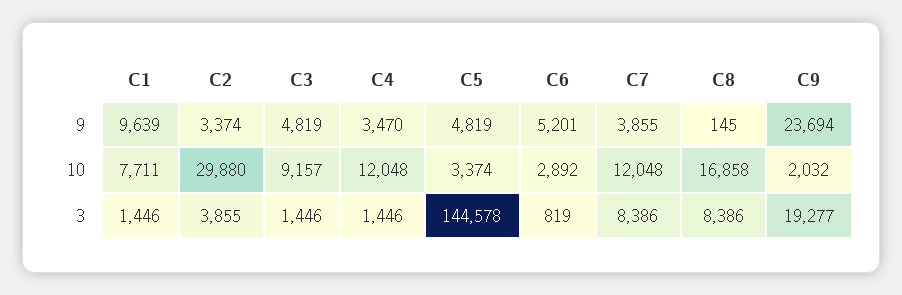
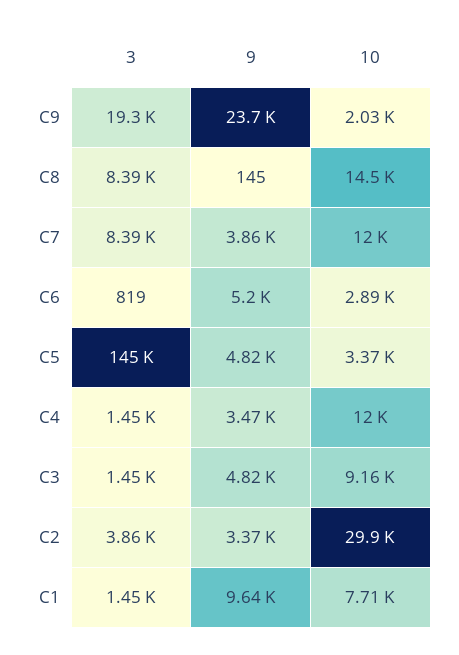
  {
    "C1": {
      "9": 9639,
      "10": 7711,
      "3": 1446
    },
    "C2": {
      "9": 3374,
      "10": 29880,
      "3": 3855
    },
    "C3": {
      "9": 4819,
      "10": 9157,
      "3": 1446
    },
    "C4": {
      "9": 3470,
      "10": 12048,
      "3": 1446
    },
    "C5": {
      "9": 4819,
      "10": 3374,
      "3": 144578
    },
    "C6": {
      "9": 5201,
      "10": 2892,
      "3": 819
    },
    "C7": {
      "9": 3855,
      "10": 12048,
      "3": 8386
    },
    "C8": {
      "9": 145,
-     "10": 16858,
+     "10": 14500,
      "3": 8386
    },
    "C9": {
      "9": 23694,
      "10": 2032,
      "3": 19277
    }
  }

